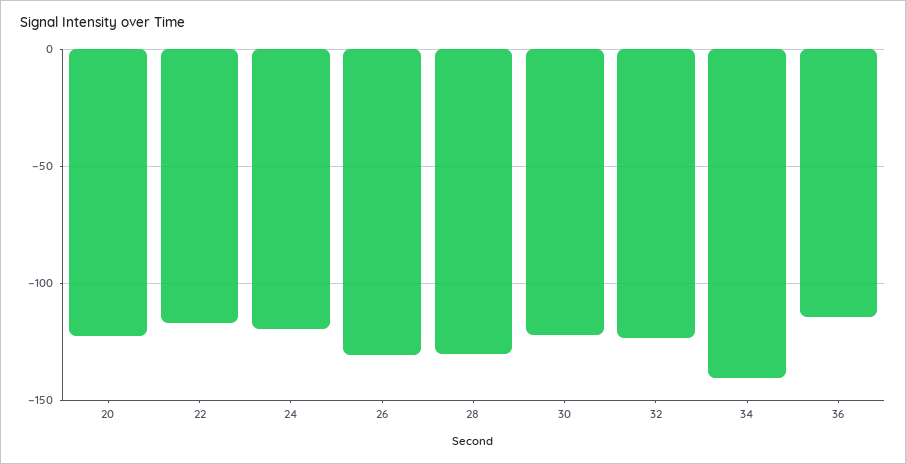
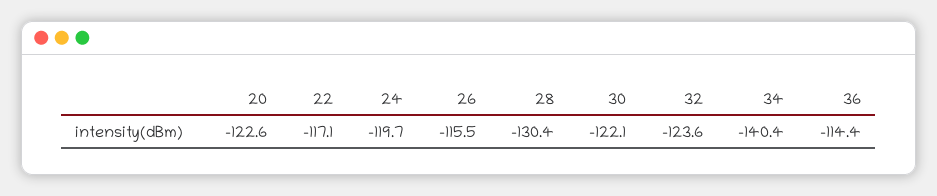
  {
    "20": -122.6,
    "22": -117.1,
    "24": -119.7,
-   "26": -130,
+   "26": -115.5,
    "28": -130.4,
    "30": -122.1,
    "32": -123.6,
    "34": -140.4,
    "36": -114.4
  }

